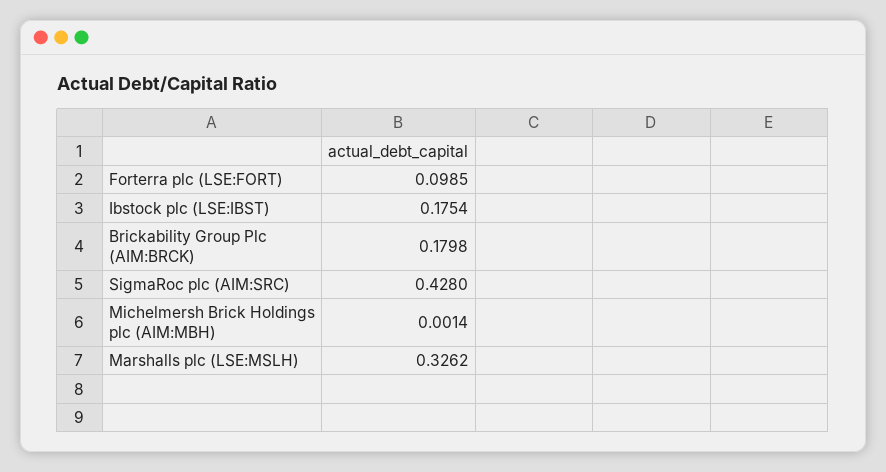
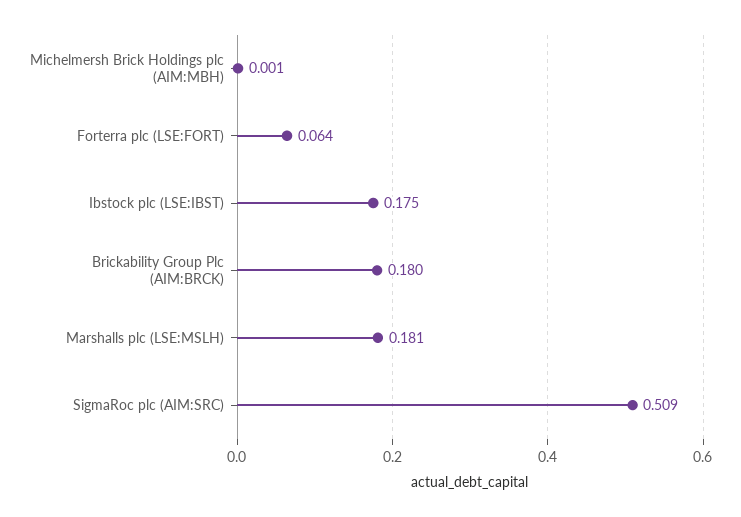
  {
-   "Forterra plc (LSE:FORT)": 0.0985,
+   "Forterra plc (LSE:FORT)": 0.064,
    "Ibstock plc (LSE:IBST)": 0.1754,
    "Brickability Group Plc (AIM:BRCK)": 0.1798,
-   "SigmaRoc plc (AIM:SRC)": 0.428,
+   "SigmaRoc plc (AIM:SRC)": 0.509,
    "Michelmersh Brick Holdings plc (AIM:MBH)": 0.0014,
-   "Marshalls plc (LSE:MSLH)": 0.3262
+   "Marshalls plc (LSE:MSLH)": 0.181
  }

